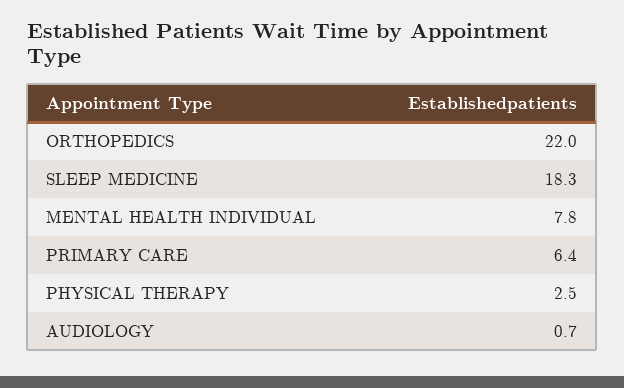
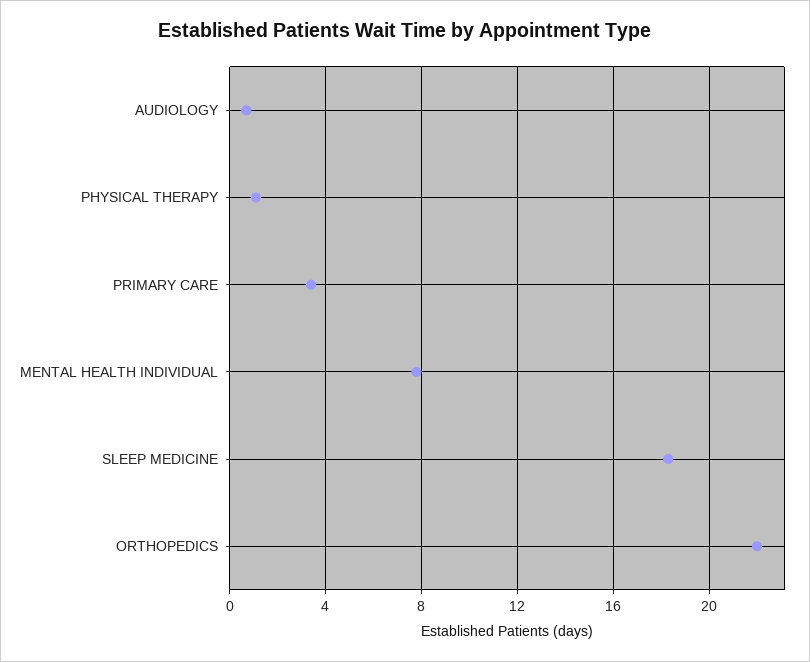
  {
    "ORTHOPEDICS": 22,
    "SLEEP MEDICINE": 18.3,
    "MENTAL HEALTH INDIVIDUAL": 7.8,
-   "PRIMARY CARE": 6.4,
+   "PRIMARY CARE": 3.5,
-   "PHYSICAL THERAPY": 2.5,
+   "PHYSICAL THERAPY": 1,
    "AUDIOLOGY": 0.7
  }

